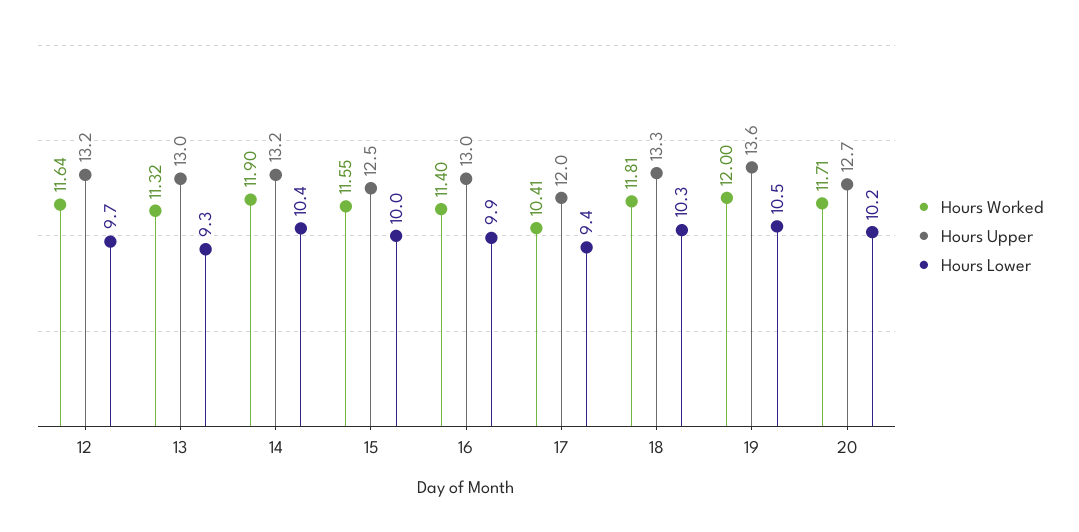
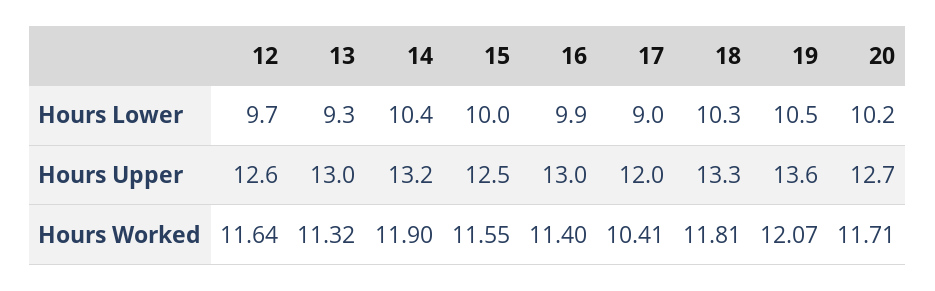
  {
    "Hours Worked": {
      "12": 11.64,
      "13": 11.32,
      "14": 11.9,
      "15": 11.55,
      "16": 11.4,
      "17": 10.41,
      "18": 11.81,
-     "19": 12,
+     "19": 12.07,
      "20": 11.71
    },
    "Hours Upper": {
-     "12": 13.2,
+     "12": 12.6,
      "13": 13,
      "14": 13.2,
      "15": 12.5,
      "16": 13,
      "17": 12,
      "18": 13.3,
      "19": 13.6,
      "20": 12.7
    },
    "Hours Lower": {
      "12": 9.7,
      "13": 9.3,
      "14": 10.4,
      "15": 10,
      "16": 9.9,
-     "17": 9.4,
+     "17": 9,
      "18": 10.3,
      "19": 10.5,
      "20": 10.2
    }
  }

